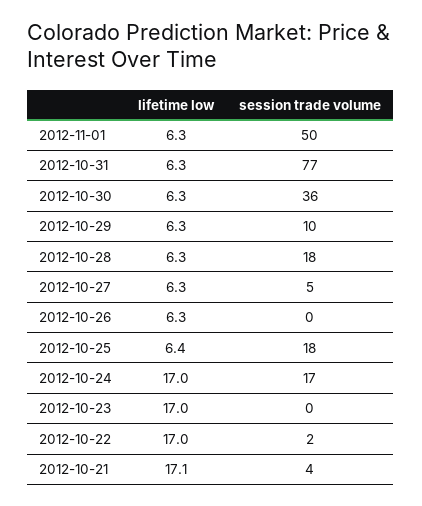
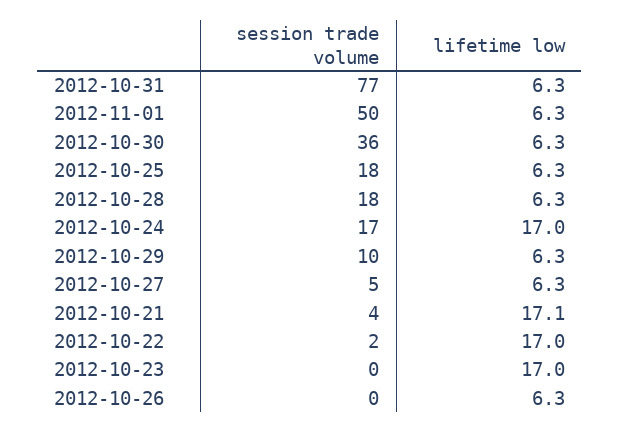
  {
    "lifetime low": {
      "2012-11-01": 6.3,
      "2012-10-31": 6.3,
      "2012-10-30": 6.3,
      "2012-10-29": 6.3,
      "2012-10-28": 6.3,
      "2012-10-27": 6.3,
      "2012-10-26": 6.3,
-     "2012-10-25": 6.4,
+     "2012-10-25": 6.3,
      "2012-10-24": 17,
      "2012-10-23": 17,
      "2012-10-22": 17,
      "2012-10-21": 17.1
    },
    "session trade volume": {
      "2012-11-01": 50,
      "2012-10-31": 77,
      "2012-10-30": 36,
      "2012-10-29": 10,
      "2012-10-28": 18,
      "2012-10-27": 5,
      "2012-10-26": 0,
      "2012-10-25": 18,
      "2012-10-24": 17,
      "2012-10-23": 0,
      "2012-10-22": 2,
      "2012-10-21": 4
    }
  }

